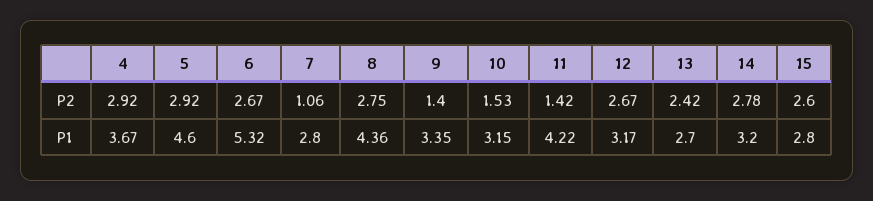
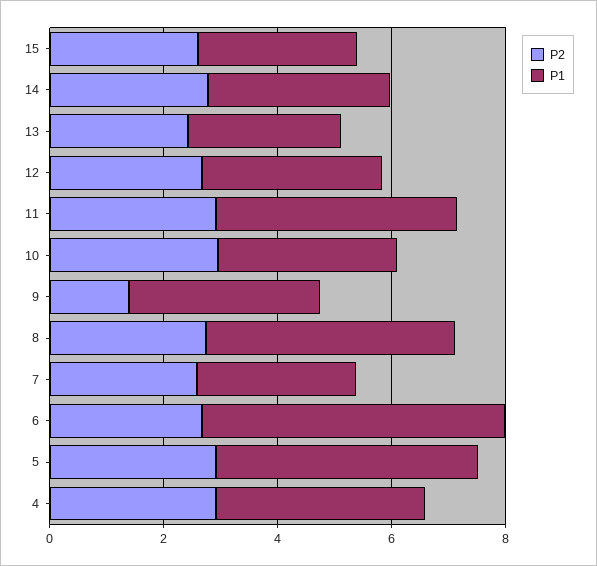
  {
    "P2": {
      "4": 2.92,
      "5": 2.92,
      "6": 2.67,
-     "7": 1.06,
+     "7": 2.5,
      "8": 2.75,
      "9": 1.4,
-     "10": 1.53,
+     "10": 3,
-     "11": 1.42,
+     "11": 3,
      "12": 2.67,
      "13": 2.42,
      "14": 2.78,
      "15": 2.6
    },
    "P1": {
      "4": 3.67,
      "5": 4.6,
      "6": 5.32,
      "7": 2.8,
      "8": 4.36,
      "9": 3.35,
      "10": 3.15,
      "11": 4.22,
      "12": 3.17,
      "13": 2.7,
      "14": 3.2,
      "15": 2.8
    }
  }

